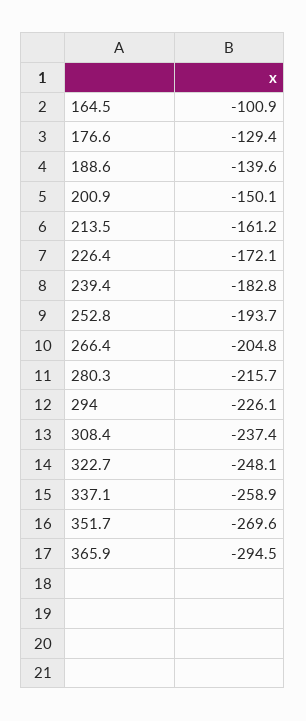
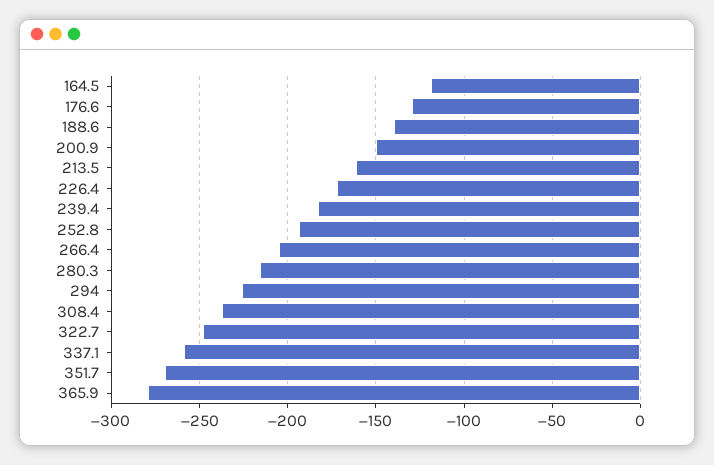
  {
-   "164.5": -100.9,
+   "164.5": -120,
    "176.6": -129.4,
    "188.6": -139.6,
    "200.9": -150.1,
    "213.5": -161.2,
    "226.4": -172.1,
    "239.4": -182.8,
    "252.8": -193.7,
    "266.4": -204.8,
    "280.3": -215.7,
    "294": -226.1,
    "308.4": -237.4,
    "322.7": -248.1,
    "337.1": -258.9,
    "351.7": -269.6,
-   "365.9": -294.5
+   "365.9": -280
  }

